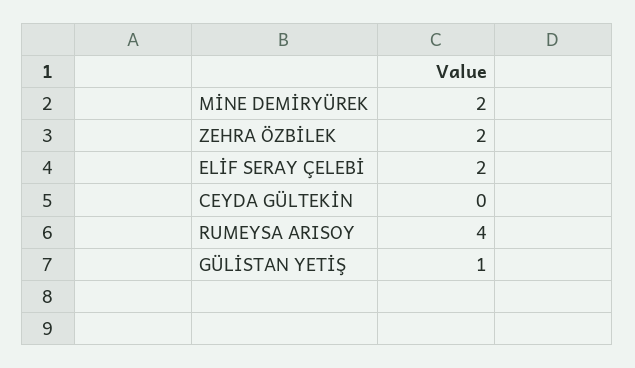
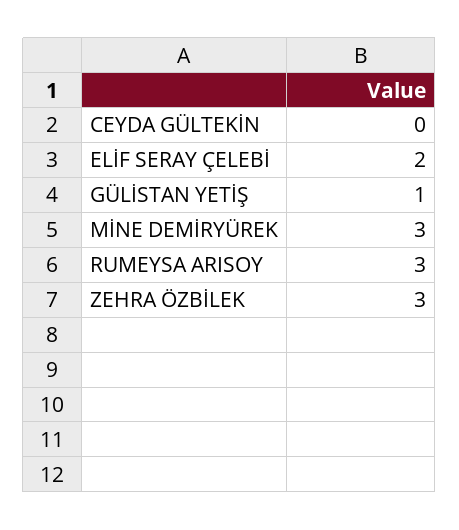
  {
-   "MİNE DEMİRYÜREK": 2,
+   "MİNE DEMİRYÜREK": 3,
-   "ZEHRA ÖZBİLEK": 2,
+   "ZEHRA ÖZBİLEK": 3,
    "ELİF SERAY ÇELEBİ": 2,
    "CEYDA GÜLTEKİN": 0,
-   "RUMEYSA ARISOY": 4,
+   "RUMEYSA ARISOY": 3,
    "GÜLİSTAN YETİŞ": 1
  }

